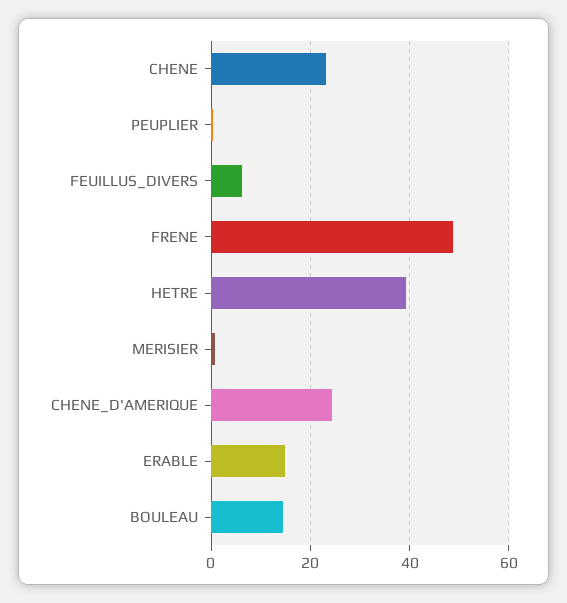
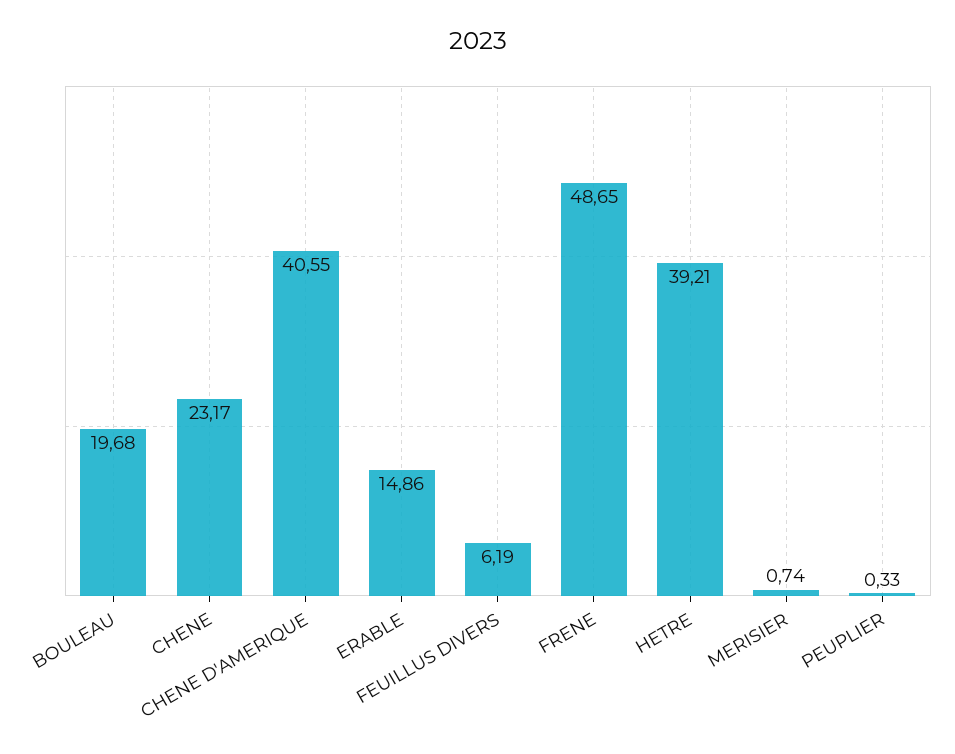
  {
    "CHENE": 23.17,
    "PEUPLIER": 0.33,
    "FEUILLUS_DIVERS": 6.19,
    "FRENE": 48.65,
    "HETRE": 39.21,
    "MERISIER": 0.74,
-   "CHENE_D'AMERIQUE": 24,
+   "CHENE_D'AMERIQUE": 40.55,
    "ERABLE": 14.86,
-   "BOULEAU": 14
+   "BOULEAU": 19.68
  }

